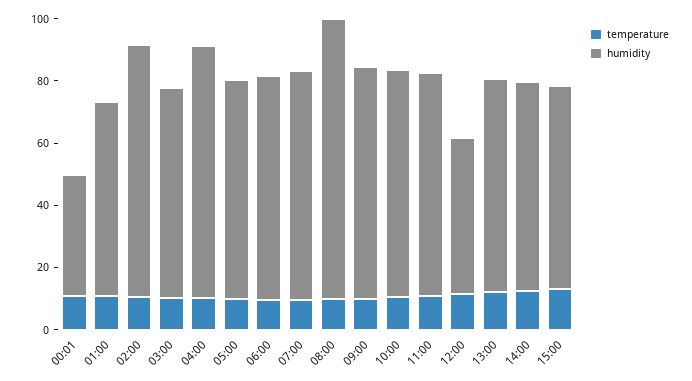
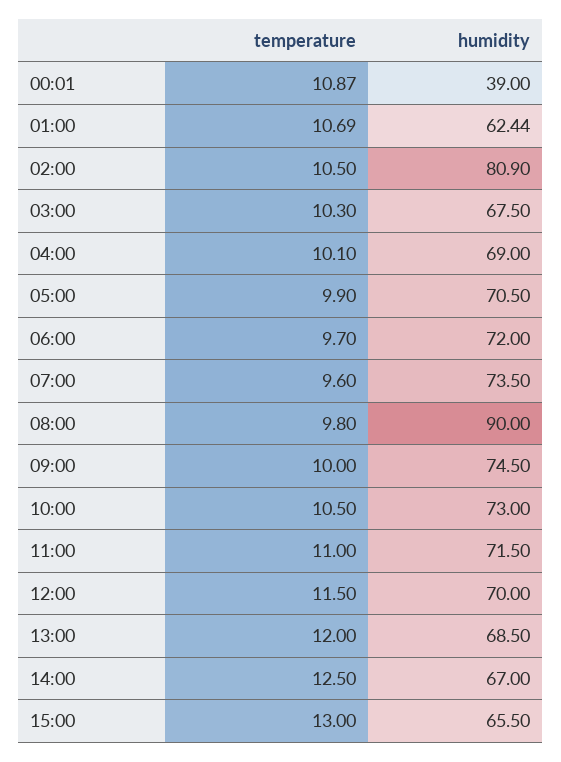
  {
    "temperature": {
      "00:01": 10.87,
      "01:00": 10.69,
      "02:00": 10.5,
      "03:00": 10.3,
      "04:00": 10.1,
      "05:00": 9.9,
      "06:00": 9.7,
      "07:00": 9.6,
      "08:00": 9.8,
      "09:00": 10,
      "10:00": 10.5,
      "11:00": 11,
      "12:00": 11.5,
      "13:00": 12,
      "14:00": 12.5,
      "15:00": 13
    },
    "humidity": {
      "00:01": 39,
      "01:00": 62.44,
      "02:00": 80.9,
      "03:00": 67.5,
-     "04:00": 80,
+     "04:00": 69,
      "05:00": 70.5,
      "06:00": 72,
      "07:00": 73.5,
      "08:00": 90,
      "09:00": 74.5,
      "10:00": 73,
      "11:00": 71.5,
-     "12:00": 50,
+     "12:00": 70,
      "13:00": 68.5,
      "14:00": 67,
      "15:00": 65.5
    }
  }

